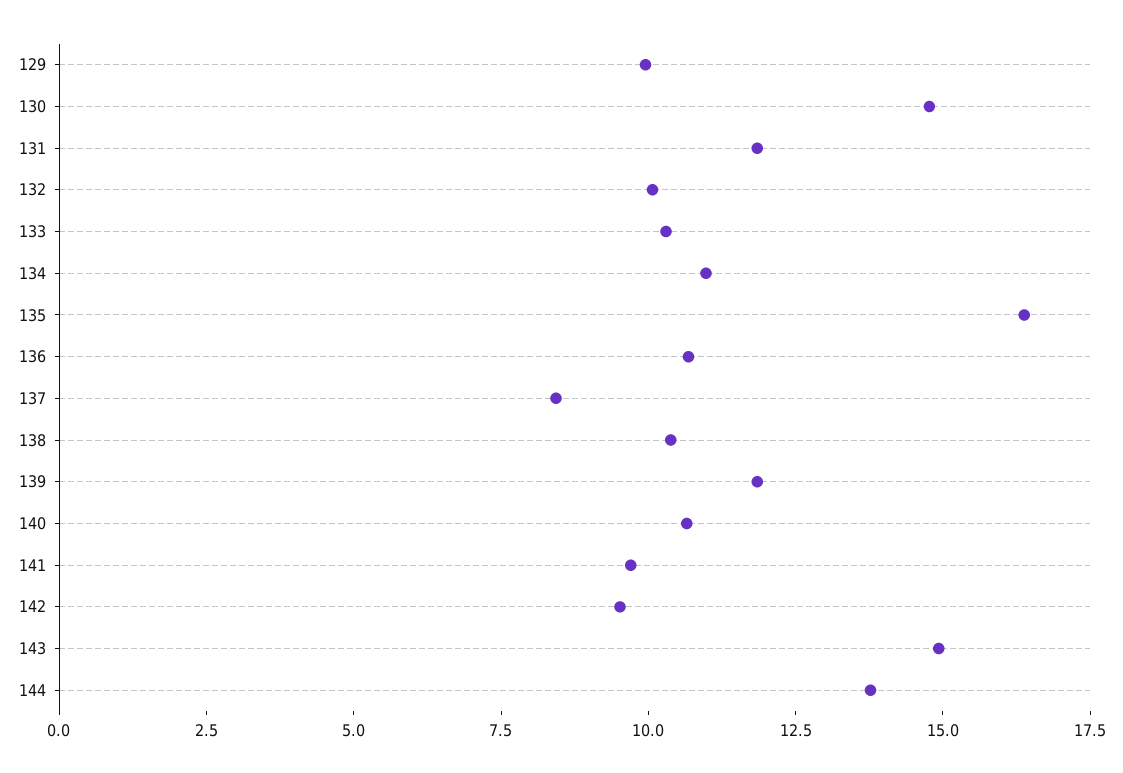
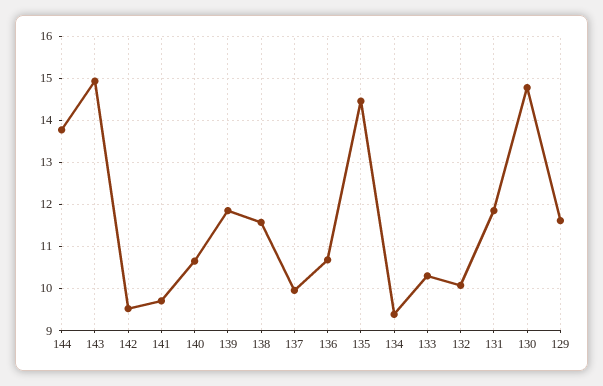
  {
-   "129": 10,
+   "129": 11.6,
    "130": 14.8,
    "131": 11.8,
    "132": 10,
    "133": 10.4,
-   "134": 11,
+   "134": 9.4,
-   "135": 16.5,
+   "135": 14.4,
    "136": 10.6,
-   "137": 8.5,
+   "137": 10,
-   "138": 10.5,
+   "138": 11.6,
    "139": 11.8,
    "140": 10.6,
    "141": 9.8,
    "142": 9.6,
    "143": 15,
    "144": 13.8
  }

